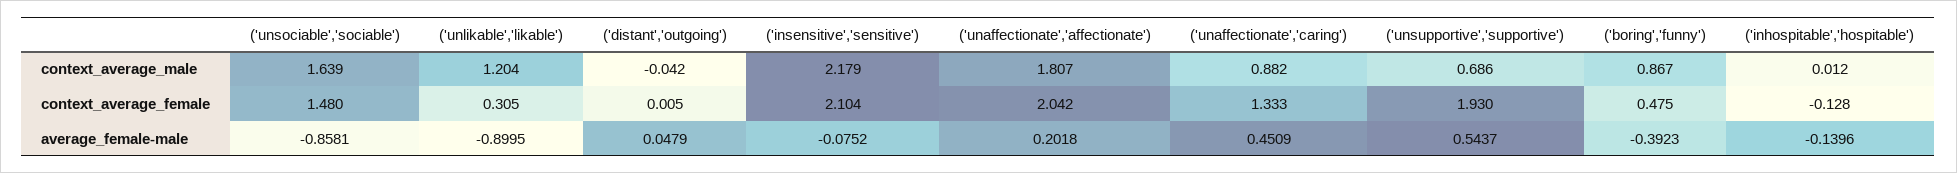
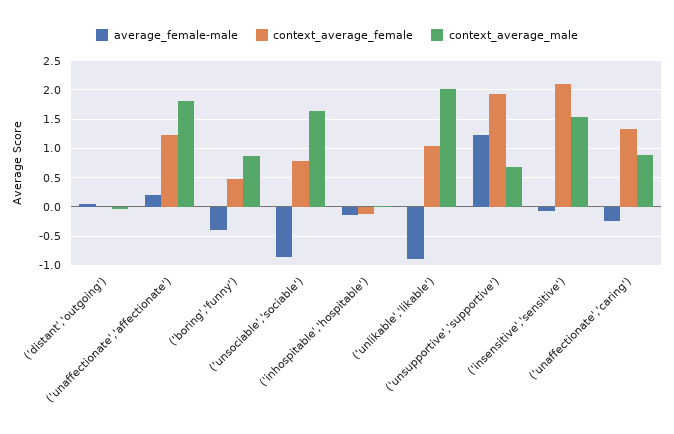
  {
    "context_average_male": {
      "('unsociable','sociable')": 1.639,
-     "('unlikable','likable')": 1.204,
+     "('unlikable','likable')": 2,
      "('distant','outgoing')": -0.042,
-     "('insensitive','sensitive')": 2.179,
+     "('insensitive','sensitive')": 1.5,
      "('unaffectionate','affectionate')": 1.807,
      "('unaffectionate','caring')": 0.882,
      "('unsupportive','supportive')": 0.686,
      "('boring','funny')": 0.867,
      "('inhospitable','hospitable')": 0.012
    },
    "context_average_female": {
-     "('unsociable','sociable')": 1.48,
+     "('unsociable','sociable')": 0.75,
-     "('unlikable','likable')": 0.305,
+     "('unlikable','likable')": 1,
      "('distant','outgoing')": 0.005,
      "('insensitive','sensitive')": 2.104,
-     "('unaffectionate','affectionate')": 2.042,
+     "('unaffectionate','affectionate')": 1.25,
      "('unaffectionate','caring')": 1.333,
      "('unsupportive','supportive')": 1.93,
      "('boring','funny')": 0.475,
      "('inhospitable','hospitable')": -0.128
    },
    "average_female-male": {
      "('unsociable','sociable')": -0.8581,
      "('unlikable','likable')": -0.8995,
      "('distant','outgoing')": 0.0479,
      "('insensitive','sensitive')": -0.0752,
      "('unaffectionate','affectionate')": 0.2018,
-     "('unaffectionate','caring')": 0.4509,
+     "('unaffectionate','caring')": -0.25,
-     "('unsupportive','supportive')": 0.5437,
+     "('unsupportive','supportive')": 1.25,
      "('boring','funny')": -0.3923,
      "('inhospitable','hospitable')": -0.1396
    }
  }

